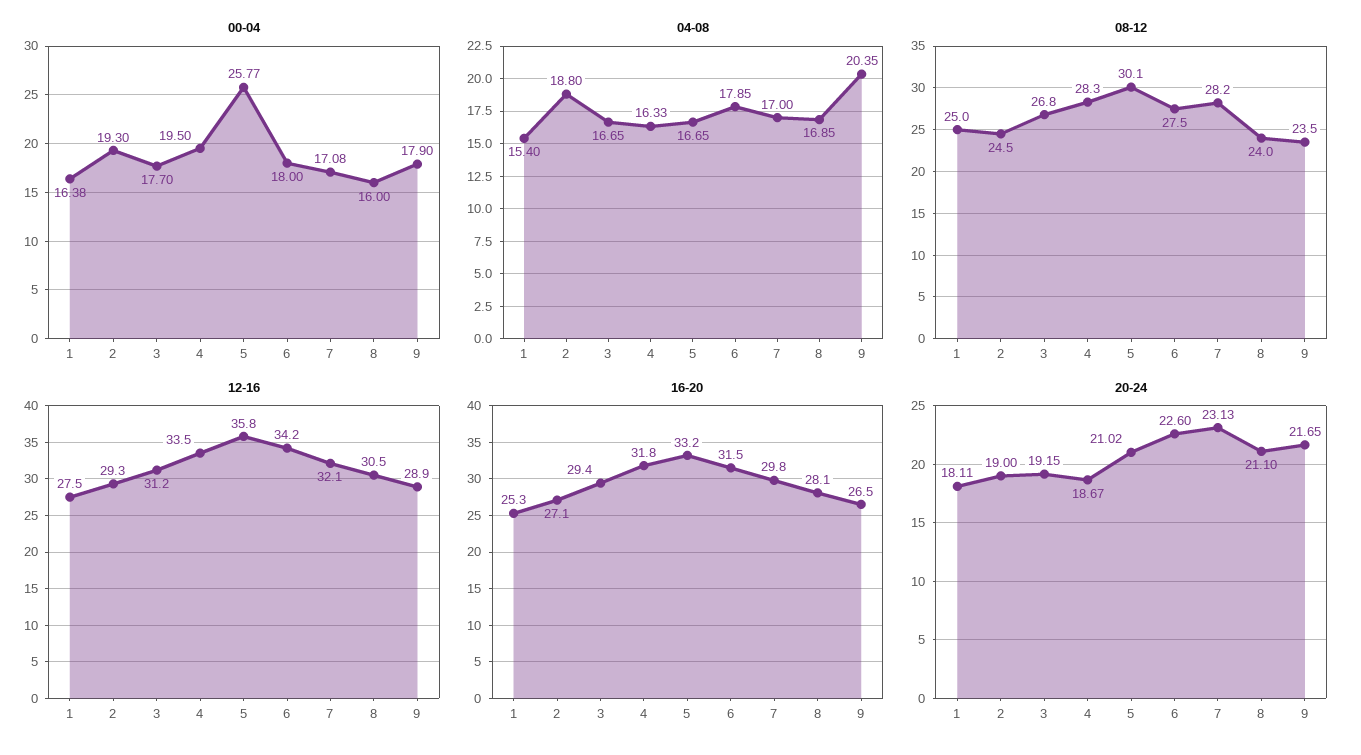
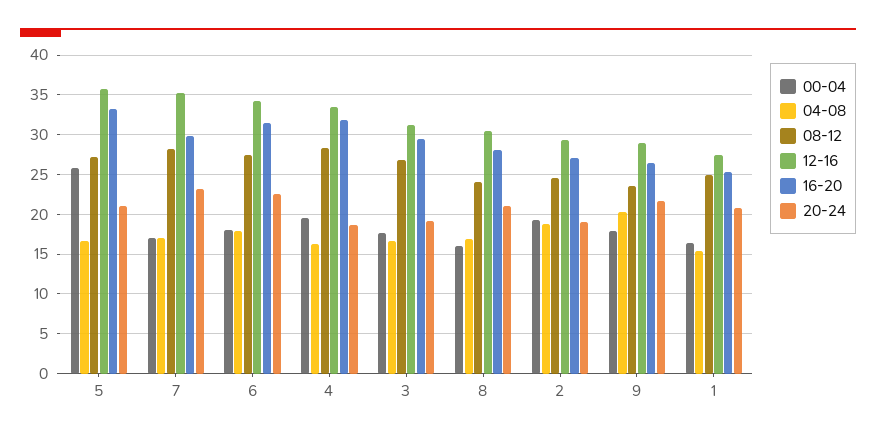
  {
    "00-04": {
      "1": 16.38,
      "2": 19.3,
      "3": 17.7,
      "4": 19.5,
      "5": 25.77,
      "6": 18,
      "7": 17.08,
      "8": 16,
      "9": 17.9
    },
    "04-08": {
      "1": 15.4,
      "2": 18.8,
      "3": 16.65,
      "4": 16.33,
      "5": 16.65,
      "6": 17.85,
      "7": 17,
      "8": 16.85,
      "9": 20.35
    },
    "08-12": {
      "1": 25,
      "2": 24.5,
      "3": 26.8,
      "4": 28.3,
-     "5": 30.1,
+     "5": 27,
      "6": 27.5,
      "7": 28.2,
      "8": 24,
      "9": 23.5
    },
    "12-16": {
      "1": 27.5,
      "2": 29.3,
      "3": 31.2,
      "4": 33.5,
      "5": 35.8,
      "6": 34.2,
-     "7": 32.1,
+     "7": 35,
      "8": 30.5,
      "9": 28.9
    },
    "16-20": {
      "1": 25.3,
      "2": 27.1,
      "3": 29.4,
      "4": 31.8,
      "5": 33.2,
      "6": 31.5,
      "7": 29.8,
      "8": 28.1,
      "9": 26.5
    },
    "20-24": {
-     "1": 18.11,
+     "1": 21,
      "2": 19,
      "3": 19.15,
      "4": 18.67,
      "5": 21.02,
      "6": 22.6,
      "7": 23.13,
      "8": 21.1,
      "9": 21.65
    }
  }

